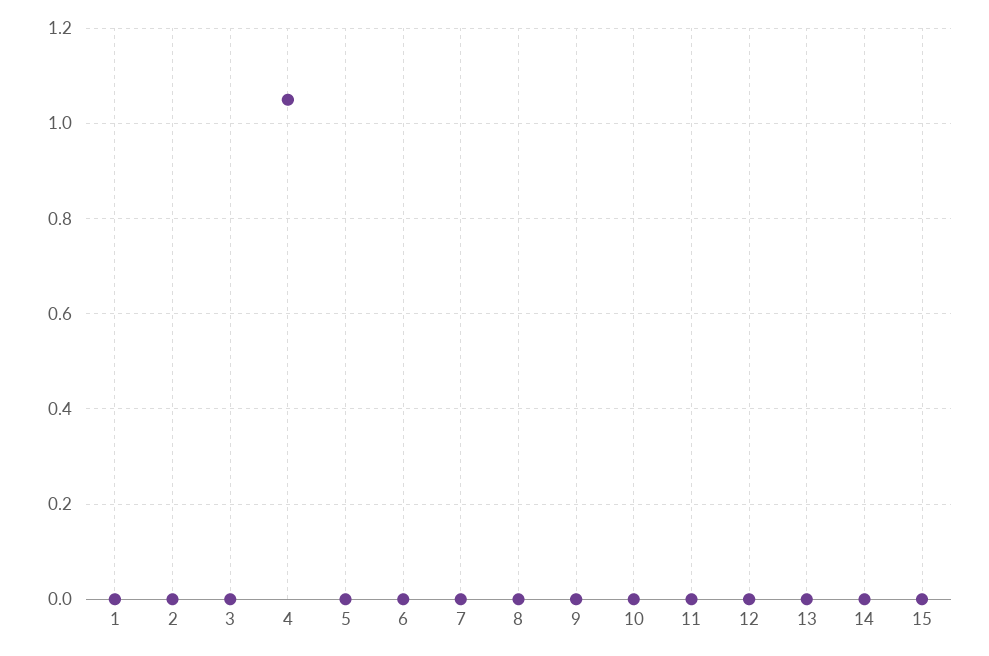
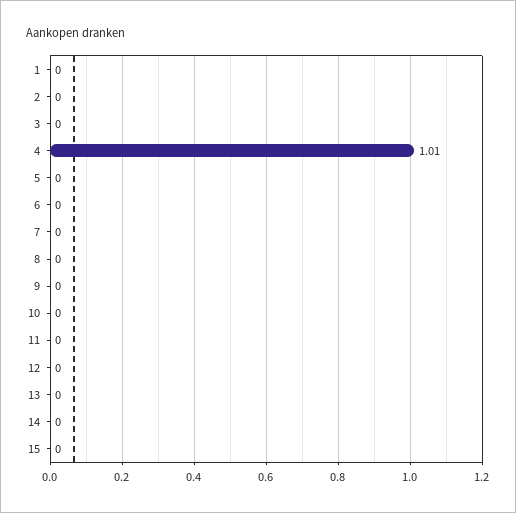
  {
    "1": 0,
    "2": 0,
    "3": 0,
-   "4": 1.05,
+   "4": 1.01,
    "5": 0,
    "6": 0,
    "7": 0,
    "8": 0,
    "9": 0,
    "10": 0,
    "11": 0,
    "12": 0,
    "13": 0,
    "14": 0,
    "15": 0
  }

